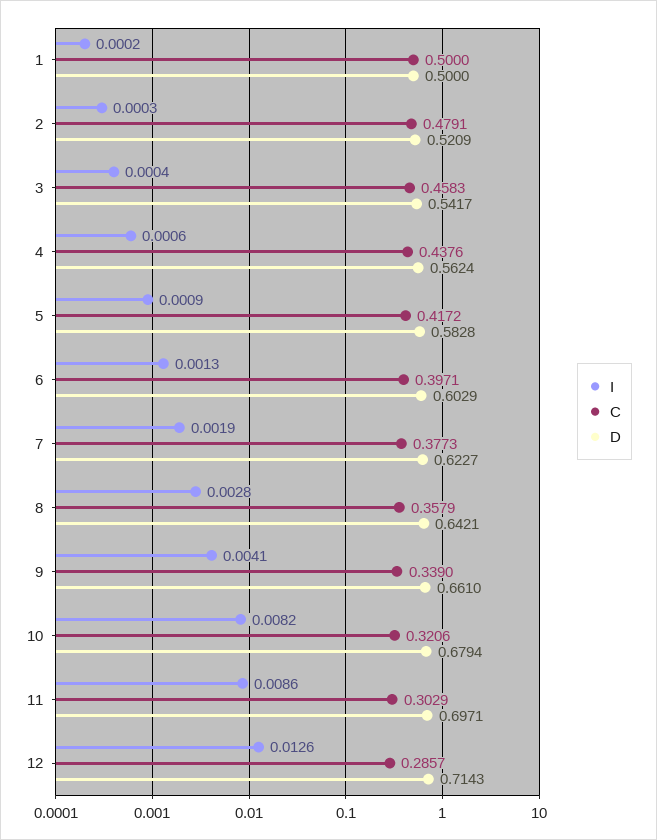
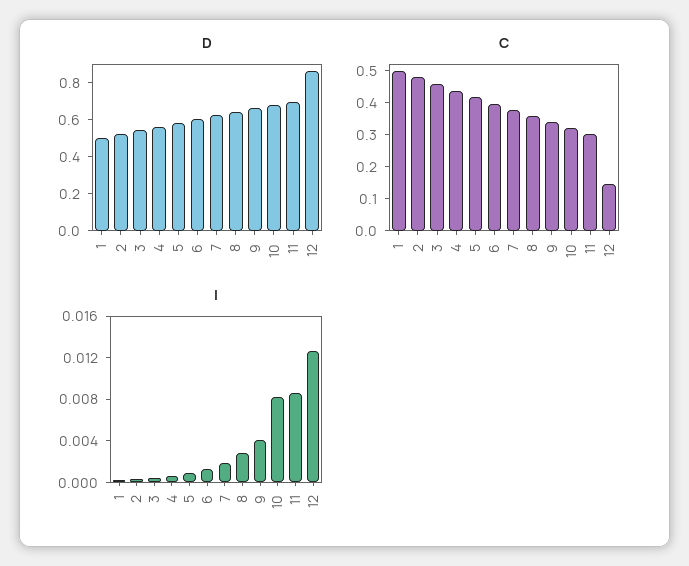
  {
    "I": {
      "1": 0.0002,
      "2": 0.0003,
      "3": 0.0004,
      "4": 0.0006,
      "5": 0.0009,
      "6": 0.0013,
      "7": 0.0019,
      "8": 0.0028,
      "9": 0.0041,
      "10": 0.0082,
      "11": 0.0086,
      "12": 0.0126
    },
    "C": {
      "1": 0.5,
      "2": 0.4791,
      "3": 0.4583,
      "4": 0.4376,
      "5": 0.4172,
      "6": 0.3971,
      "7": 0.3773,
      "8": 0.3579,
      "9": 0.339,
      "10": 0.3206,
      "11": 0.3029,
-     "12": 0.2857
+     "12": 0.15
    },
    "D": {
      "1": 0.5,
      "2": 0.5209,
      "3": 0.5417,
      "4": 0.5624,
      "5": 0.5828,
      "6": 0.6029,
      "7": 0.6227,
      "8": 0.6421,
      "9": 0.661,
      "10": 0.6794,
      "11": 0.6971,
-     "12": 0.7143
+     "12": 0.85
    }
  }

